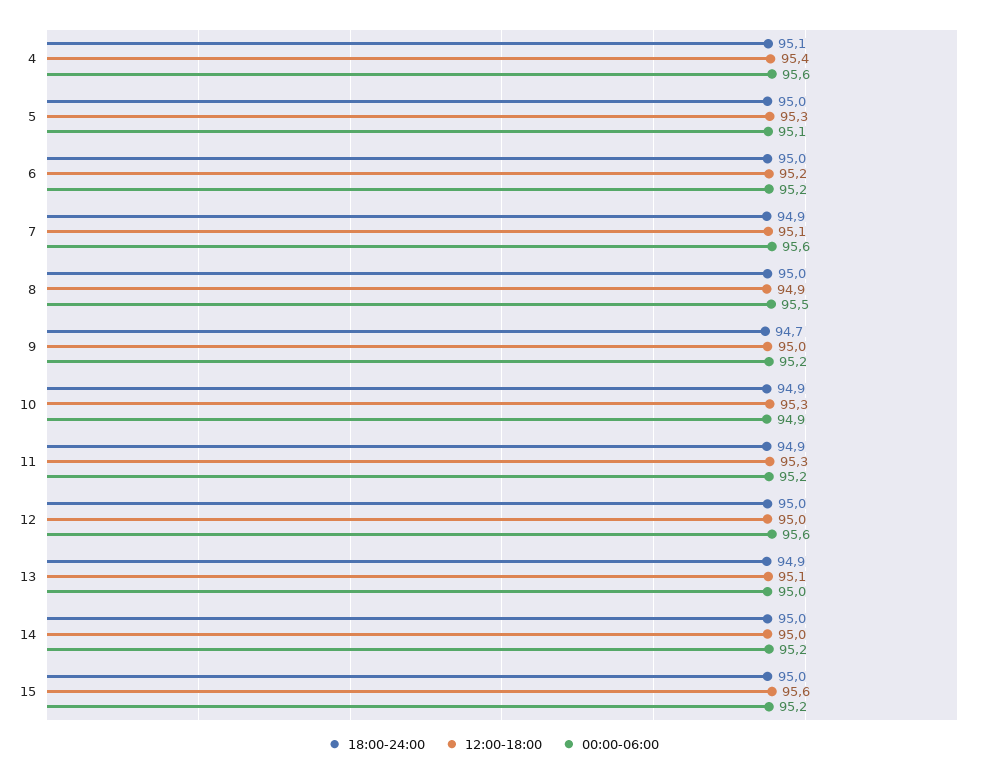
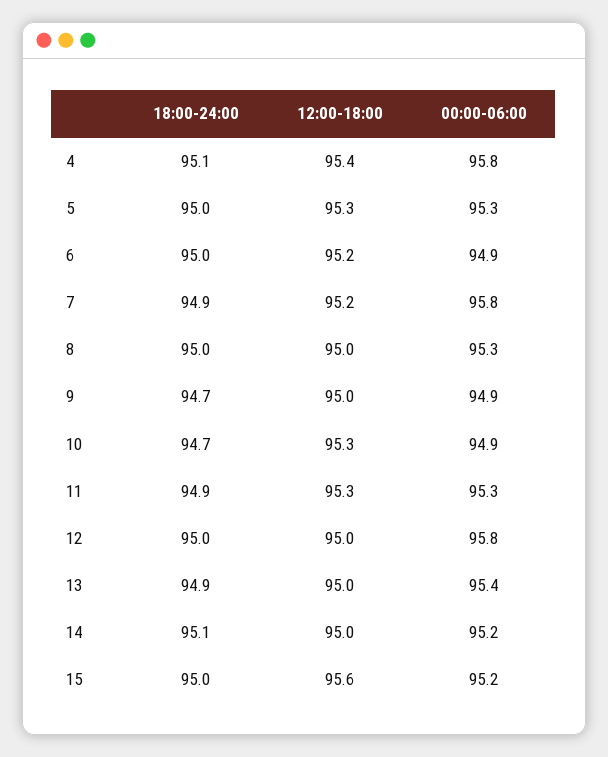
  {
    "18:00-24:00": {
      "4": 95.1,
      "5": 95,
      "6": 95,
      "7": 94.9,
      "8": 95,
      "9": 94.7,
-     "10": 94.9,
+     "10": 94.7,
      "11": 94.9,
      "12": 95,
      "13": 94.9,
-     "14": 95,
+     "14": 95.1,
      "15": 95
    },
    "12:00-18:00": {
      "4": 95.4,
      "5": 95.3,
      "6": 95.2,
-     "7": 95.1,
+     "7": 95.2,
-     "8": 94.9,
+     "8": 95,
      "9": 95,
      "10": 95.3,
      "11": 95.3,
      "12": 95,
-     "13": 95.1,
+     "13": 95,
      "14": 95,
      "15": 95.6
    },
    "00:00-06:00": {
-     "4": 95.6,
+     "4": 95.8,
-     "5": 95.1,
+     "5": 95.3,
-     "6": 95.2,
+     "6": 94.9,
-     "7": 95.6,
+     "7": 95.8,
-     "8": 95.5,
+     "8": 95.3,
-     "9": 95.2,
+     "9": 94.9,
      "10": 94.9,
-     "11": 95.2,
+     "11": 95.3,
-     "12": 95.6,
+     "12": 95.8,
-     "13": 95,
+     "13": 95.4,
      "14": 95.2,
      "15": 95.2
    }
  }

